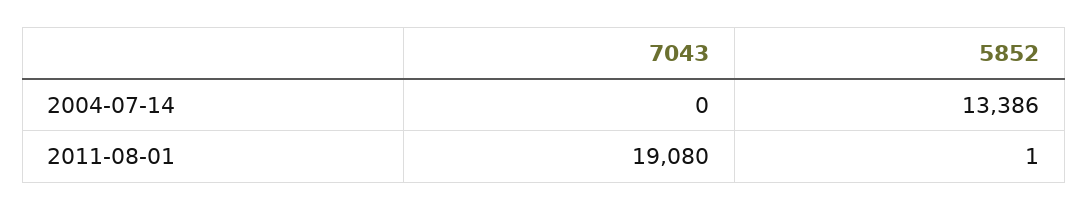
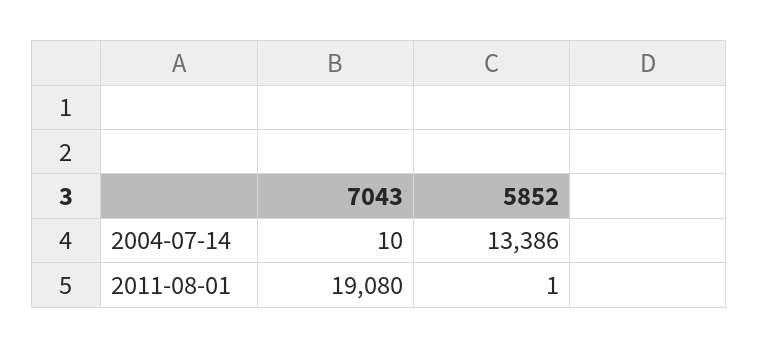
  {
    "7043": {
-     "2004-07-14": 0,
+     "2004-07-14": 10,
      "2011-08-01": 19080
    },
    "5852": {
      "2004-07-14": 13386,
      "2011-08-01": 1
    }
  }

